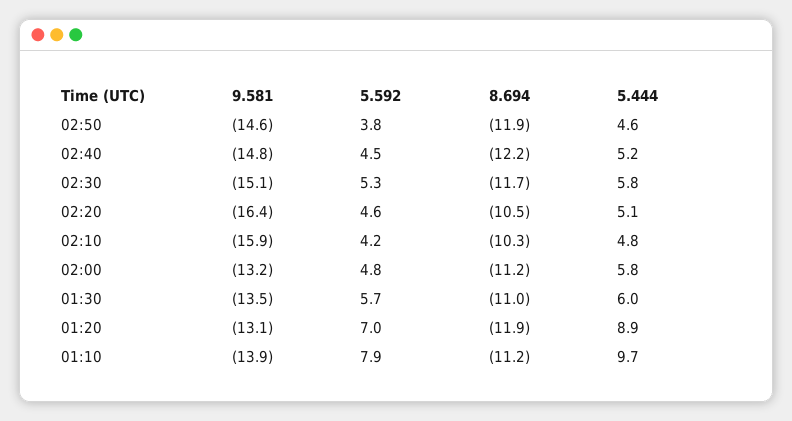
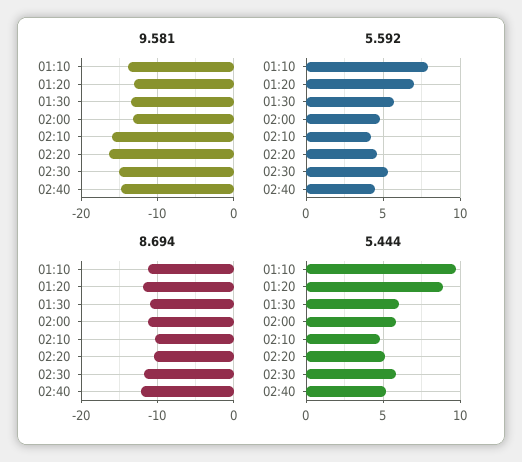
  {
    "9.581": {
-     "02:50": -14.6,
      "02:40": -14.8,
      "02:30": -15.1,
      "02:20": -16.4,
      "02:10": -15.9,
      "02:00": -13.2,
      "01:30": -13.5,
      "01:20": -13.1,
      "01:10": -13.9
    },
    "5.592": {
-     "02:50": 3.8,
      "02:40": 4.5,
      "02:30": 5.3,
      "02:20": 4.6,
      "02:10": 4.2,
      "02:00": 4.8,
      "01:30": 5.7,
      "01:20": 7,
      "01:10": 7.9
    },
    "8.694": {
-     "02:50": -11.9,
      "02:40": -12.2,
      "02:30": -11.7,
      "02:20": -10.5,
      "02:10": -10.3,
      "02:00": -11.2,
      "01:30": -11,
      "01:20": -11.9,
      "01:10": -11.2
    },
    "5.444": {
-     "02:50": 4.6,
      "02:40": 5.2,
      "02:30": 5.8,
      "02:20": 5.1,
      "02:10": 4.8,
      "02:00": 5.8,
      "01:30": 6,
      "01:20": 8.9,
      "01:10": 9.7
    }
  }

